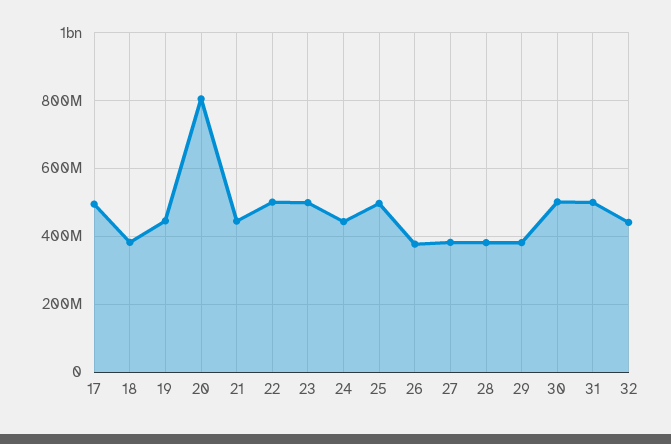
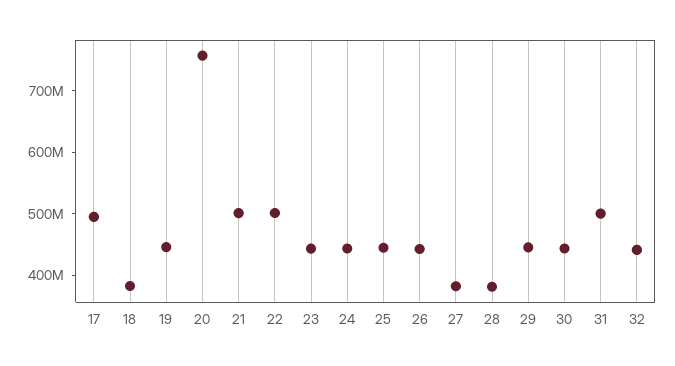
  {
    "17": 500000000,
    "18": 380000000,
    "19": 440000000,
-   "20": 800000000,
+   "20": 760000000,
-   "21": 440000000,
+   "21": 500000000,
    "22": 500000000,
-   "23": 500000000,
+   "23": 440000000,
    "24": 440000000,
-   "25": 500000000,
+   "25": 440000000,
-   "26": 380000000,
+   "26": 440000000,
    "27": 380000000,
    "28": 380000000,
-   "29": 380000000,
+   "29": 440000000,
-   "30": 500000000,
+   "30": 440000000,
    "31": 500000000,
    "32": 440000000
  }

